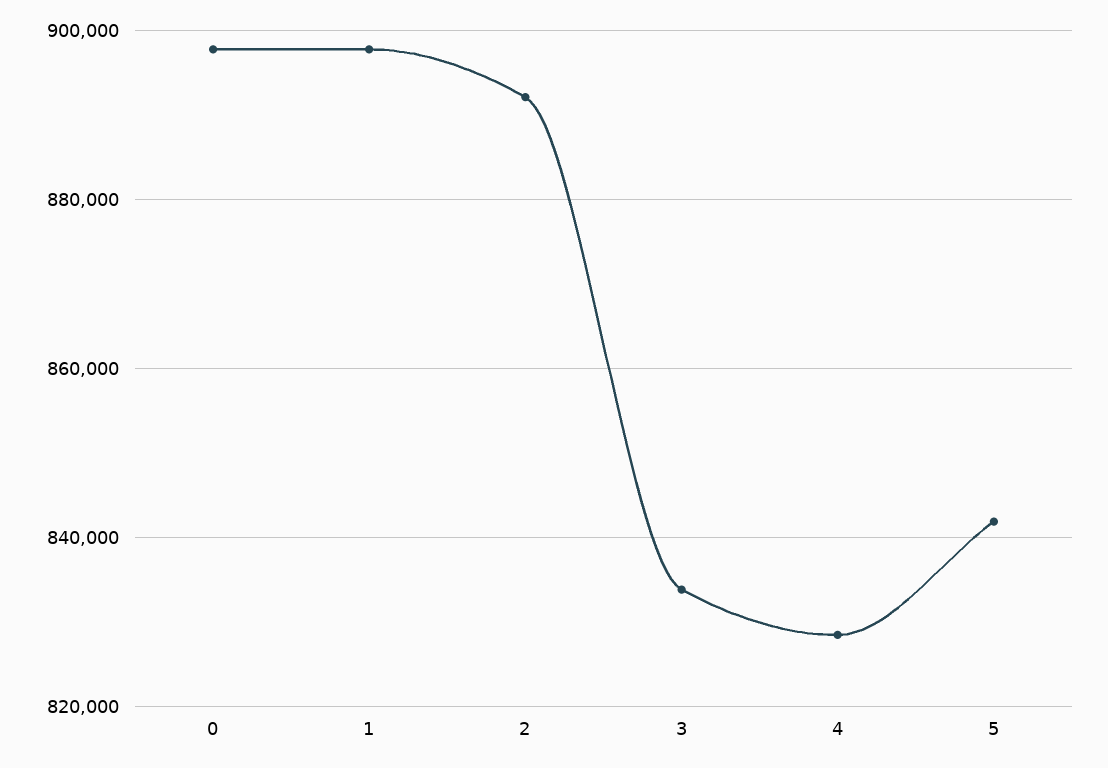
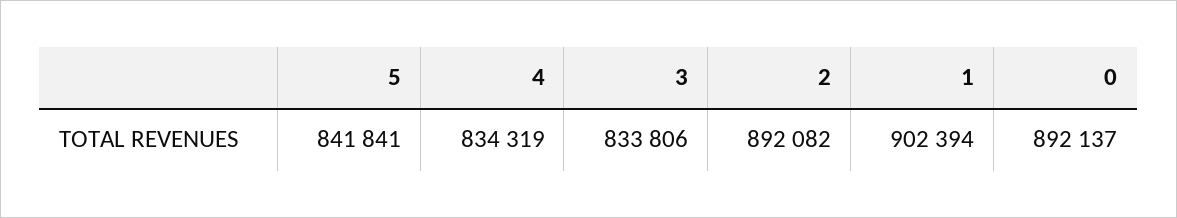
  {
-   "0": 898000,
+   "0": 892137,
-   "1": 898000,
+   "1": 902394,
    "2": 892082,
    "3": 833806,
-   "4": 828000,
+   "4": 834319,
    "5": 841841
  }

